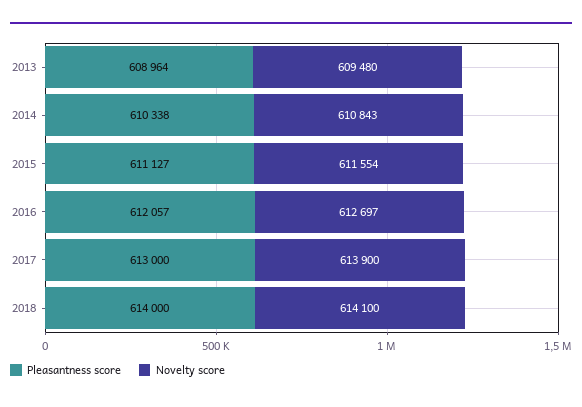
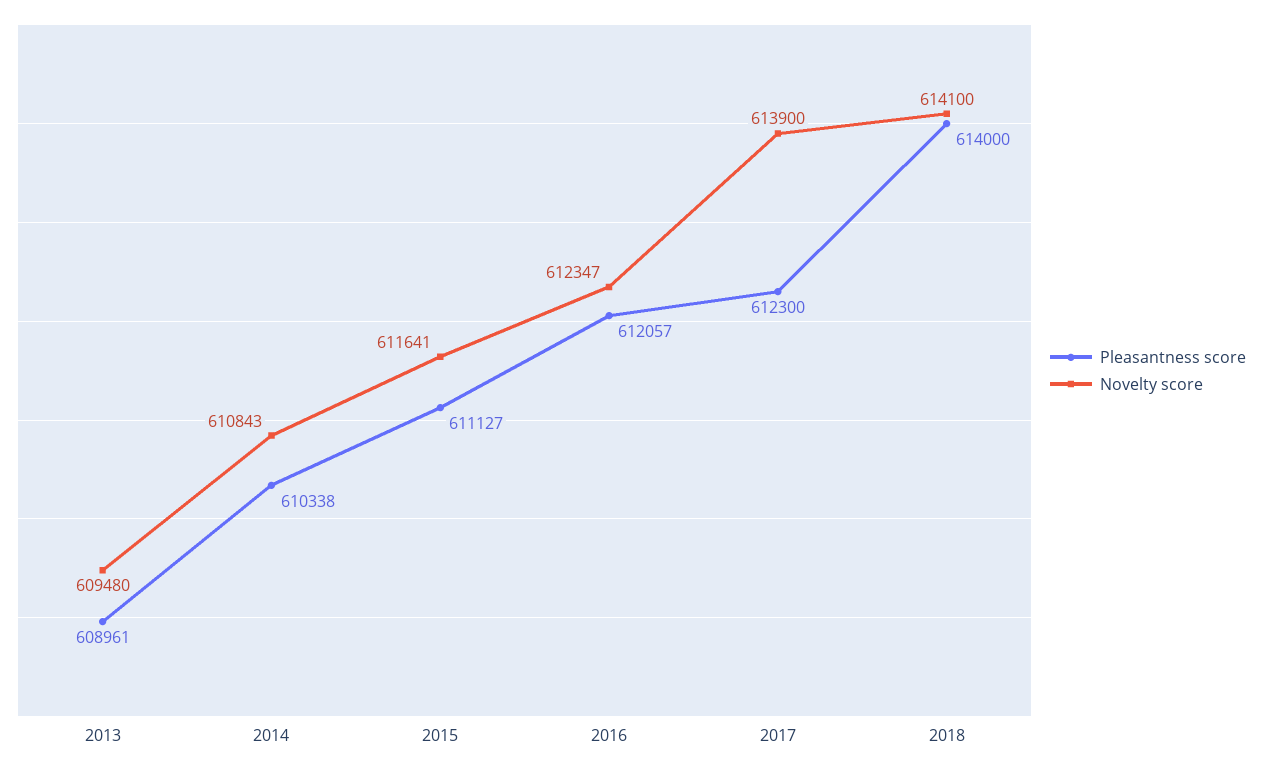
  {
    "Pleasantness score": {
-     "2013": 608964,
+     "2013": 608961,
      "2014": 610338,
      "2015": 611127,
      "2016": 612057,
-     "2017": 613000,
+     "2017": 612300,
      "2018": 614000
    },
    "Novelty score": {
      "2013": 609480,
      "2014": 610843,
-     "2015": 611554,
+     "2015": 611641,
-     "2016": 612697,
+     "2016": 612347,
      "2017": 613900,
      "2018": 614100
    }
  }

